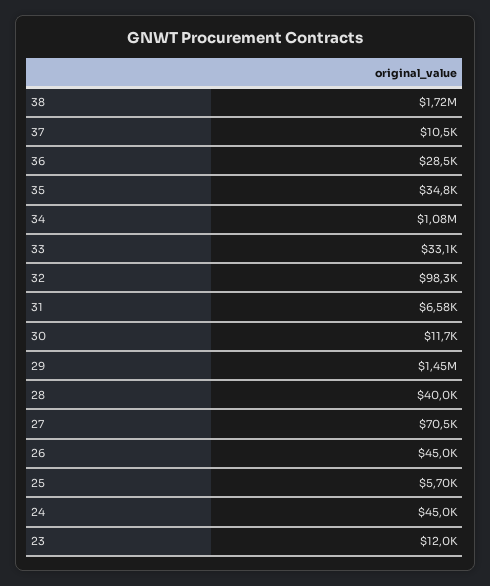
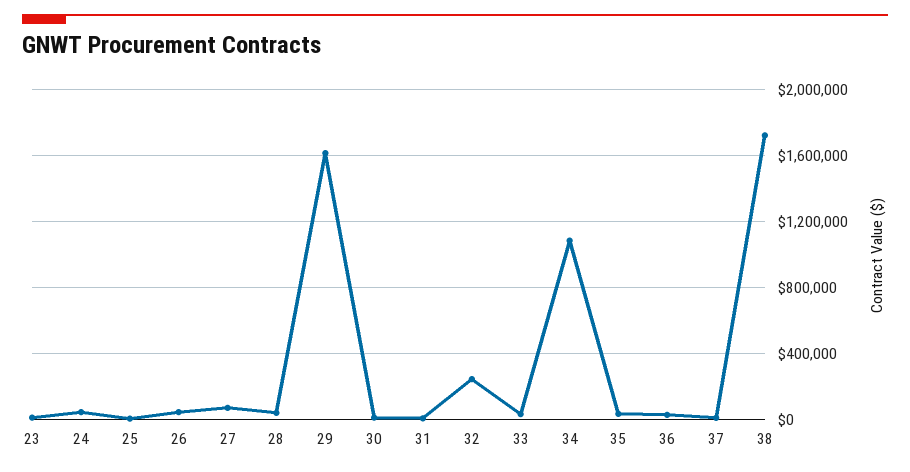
  {
    "38": 1720000,
    "37": 10500,
    "36": 28500,
    "35": 34800,
    "34": 1080000,
    "33": 33100,
-   "32": 98300,
+   "32": 250000,
    "31": 6580,
    "30": 11700,
-   "29": 1450000,
+   "29": 1600000,
    "28": 40000,
    "27": 70500,
    "26": 45000,
    "25": 5700,
    "24": 45000,
    "23": 12000
  }

